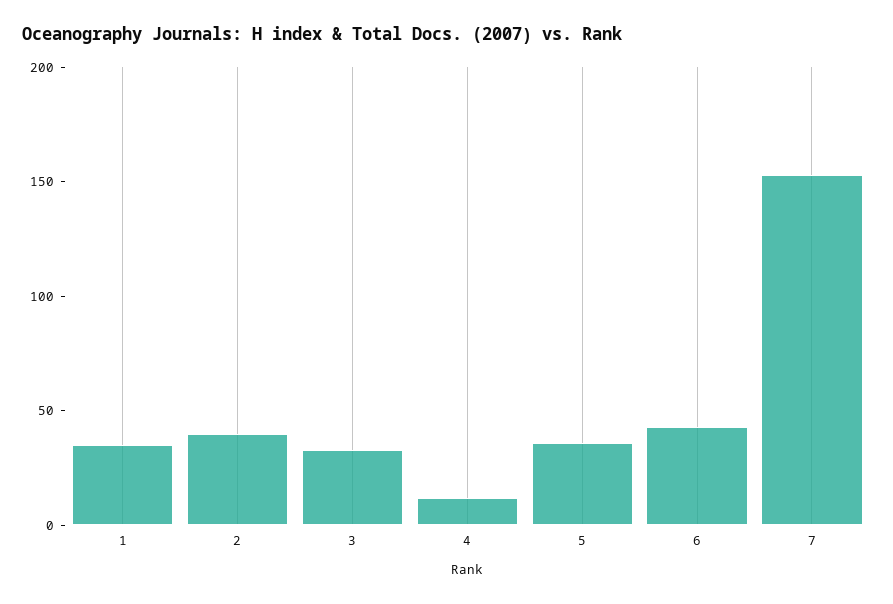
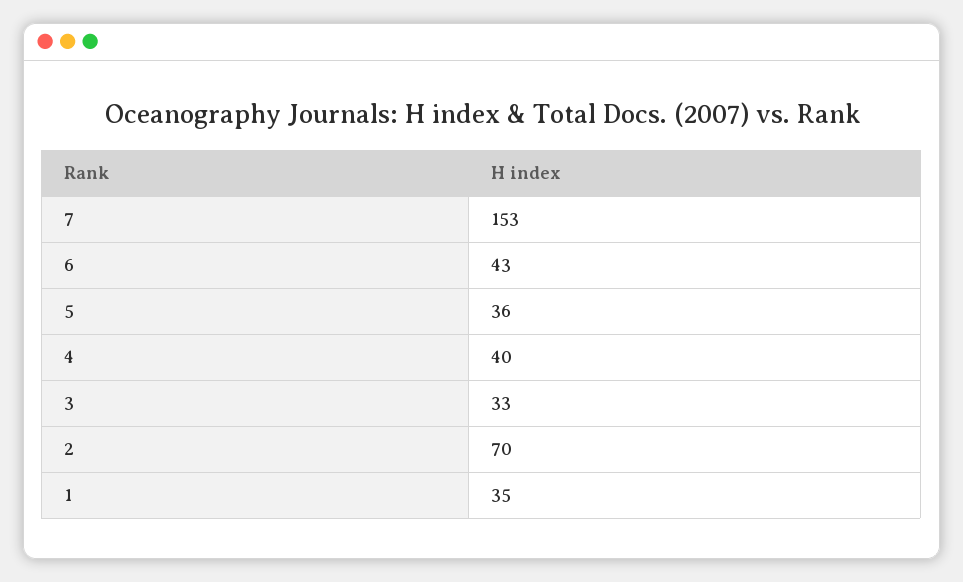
  {
    "1": 35,
-   "2": 40,
+   "2": 70,
    "3": 33,
-   "4": 10,
+   "4": 40,
    "5": 36,
    "6": 43,
    "7": 153
  }

